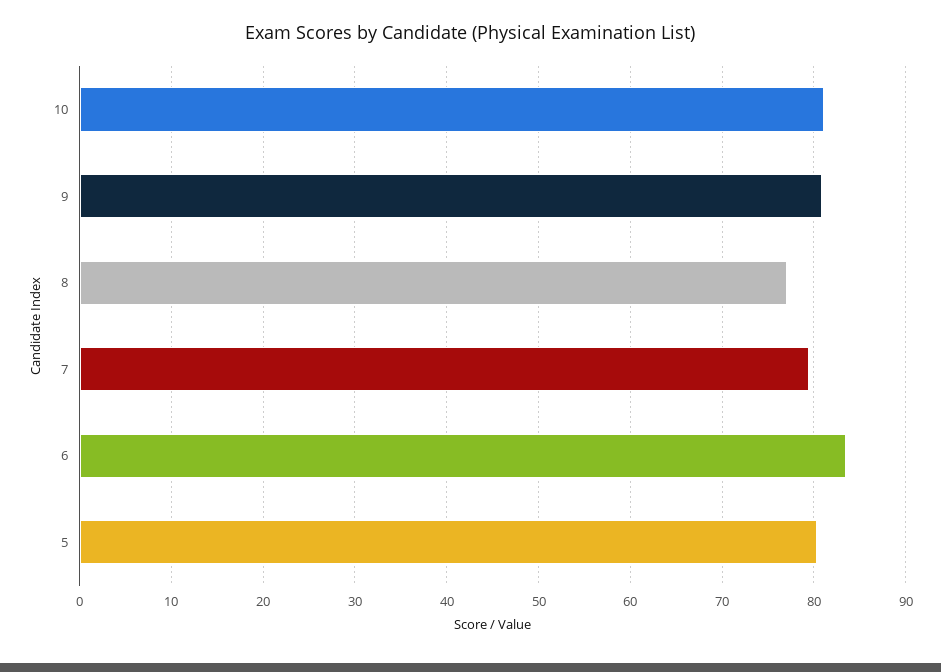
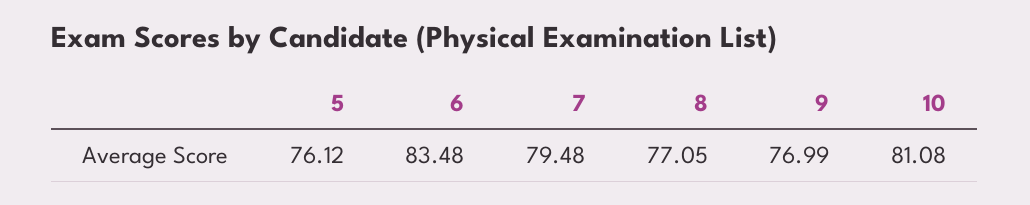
  {
    "10": 81.08,
-   "9": 81,
+   "9": 76.99,
    "8": 77.05,
    "7": 79.48,
    "6": 83.48,
-   "5": 80
+   "5": 76.12
  }

